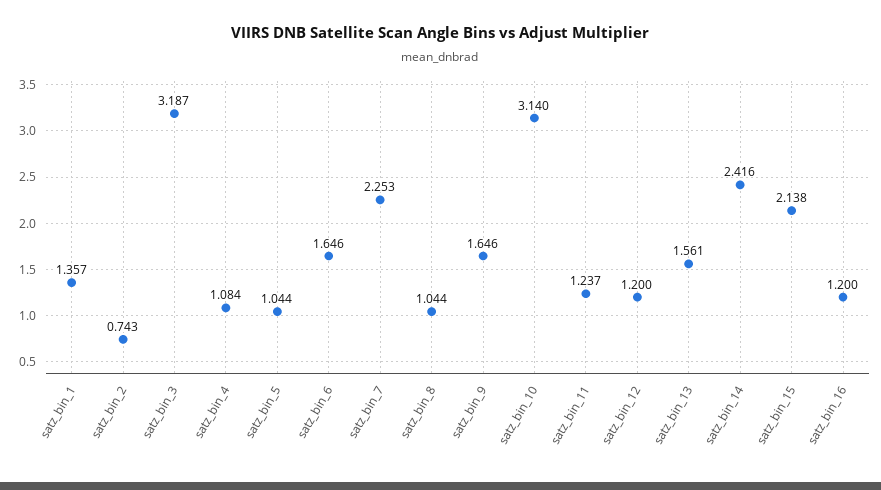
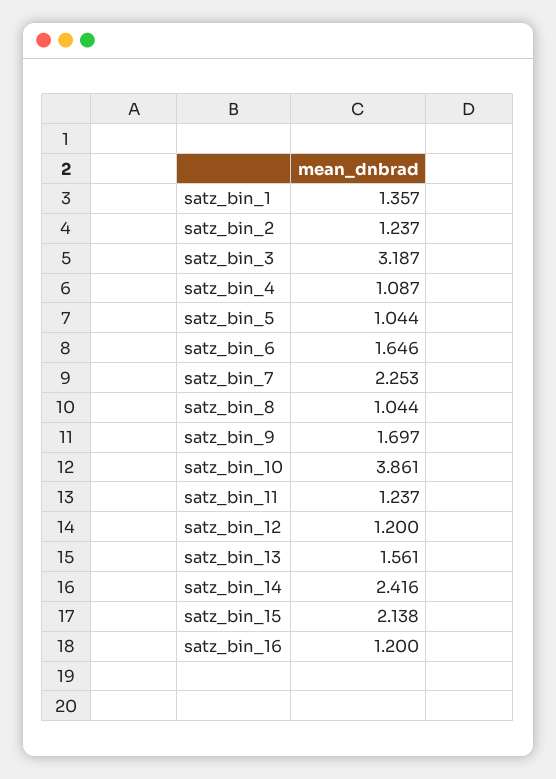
  {
    "satz_bin_1": 1.357,
-   "satz_bin_2": 0.743,
+   "satz_bin_2": 1.237,
    "satz_bin_3": 3.187,
-   "satz_bin_4": 1.084,
+   "satz_bin_4": 1.087,
    "satz_bin_5": 1.044,
    "satz_bin_6": 1.646,
    "satz_bin_7": 2.253,
    "satz_bin_8": 1.044,
-   "satz_bin_9": 1.646,
+   "satz_bin_9": 1.697,
-   "satz_bin_10": 3.14,
+   "satz_bin_10": 3.861,
    "satz_bin_11": 1.237,
    "satz_bin_12": 1.2,
    "satz_bin_13": 1.561,
    "satz_bin_14": 2.416,
    "satz_bin_15": 2.138,
    "satz_bin_16": 1.2
  }

